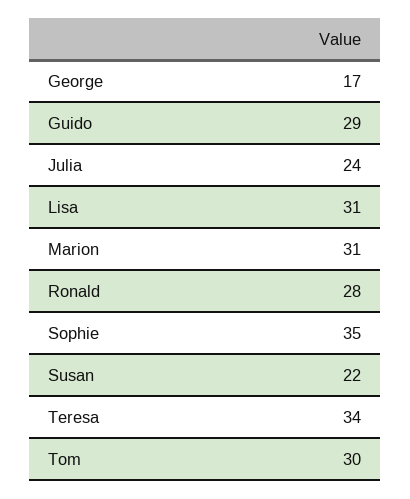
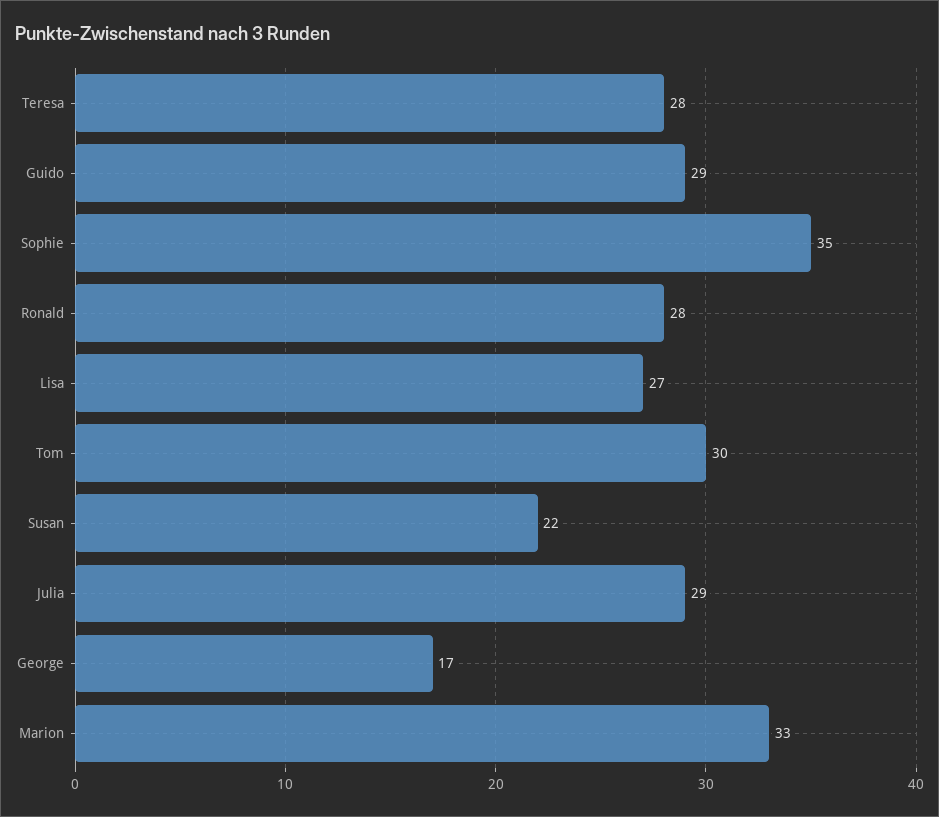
  {
    "George": 17,
    "Guido": 29,
-   "Julia": 24,
+   "Julia": 29,
-   "Lisa": 31,
+   "Lisa": 27,
-   "Marion": 31,
+   "Marion": 33,
    "Ronald": 28,
    "Sophie": 35,
    "Susan": 22,
-   "Teresa": 34,
+   "Teresa": 28,
    "Tom": 30
  }

